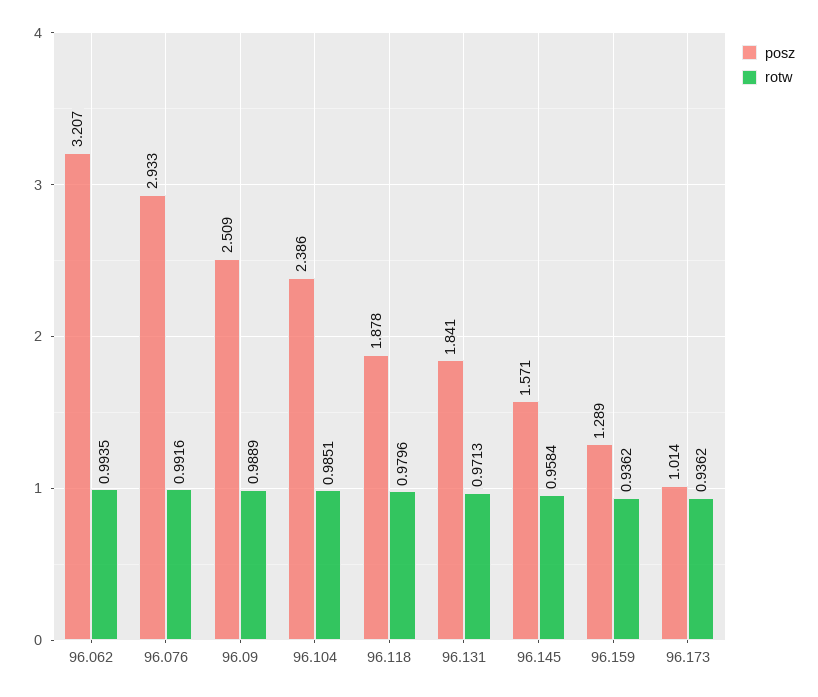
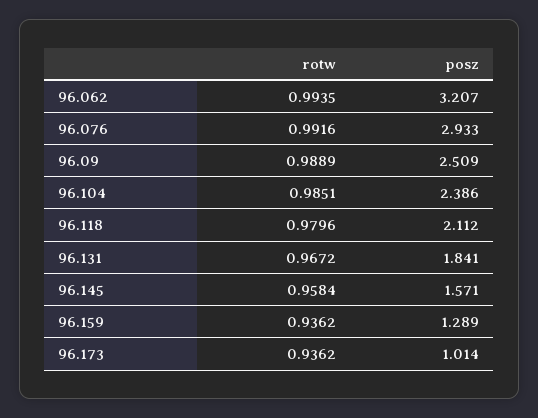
  {
    "posz": {
      "96.062": 3.207,
      "96.076": 2.933,
      "96.09": 2.509,
      "96.104": 2.386,
-     "96.118": 1.878,
+     "96.118": 2.112,
      "96.131": 1.841,
      "96.145": 1.571,
      "96.159": 1.289,
      "96.173": 1.014
    },
    "rotw": {
      "96.062": 0.9935,
      "96.076": 0.9916,
      "96.09": 0.9889,
      "96.104": 0.9851,
      "96.118": 0.9796,
-     "96.131": 0.9713,
+     "96.131": 0.9672,
      "96.145": 0.9584,
      "96.159": 0.9362,
      "96.173": 0.9362
    }
  }

